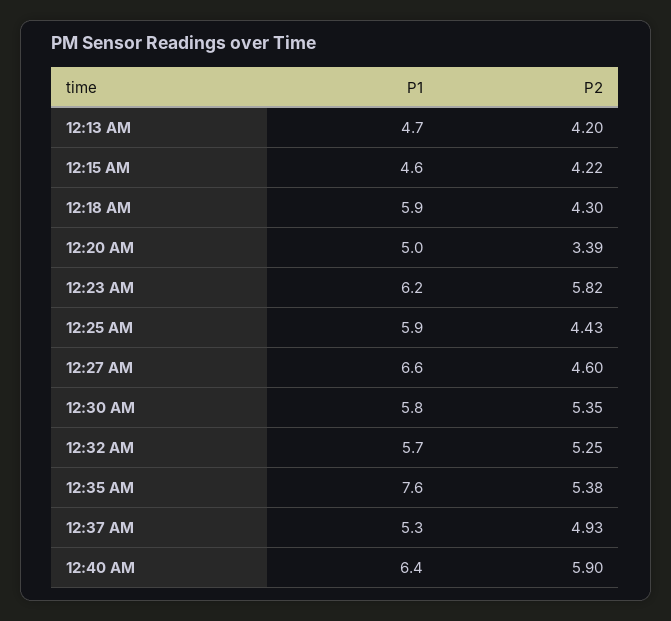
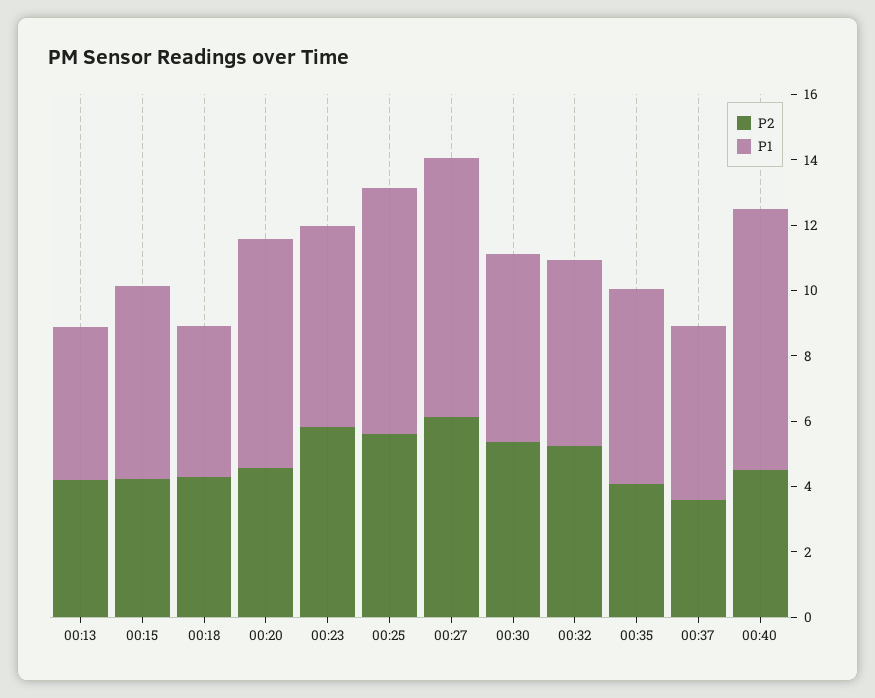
  {
    "P1": {
      "12:13 AM": 4.7,
-     "12:15 AM": 4.6,
+     "12:15 AM": 6,
-     "12:18 AM": 5.9,
+     "12:18 AM": 4.5,
-     "12:20 AM": 5,
+     "12:20 AM": 7,
      "12:23 AM": 6.2,
-     "12:25 AM": 5.9,
+     "12:25 AM": 7.5,
-     "12:27 AM": 6.6,
+     "12:27 AM": 8,
      "12:30 AM": 5.8,
      "12:32 AM": 5.7,
-     "12:35 AM": 7.6,
+     "12:35 AM": 6,
      "12:37 AM": 5.3,
-     "12:40 AM": 6.4
+     "12:40 AM": 8
    },
    "P2": {
      "12:13 AM": 4.2,
      "12:15 AM": 4.22,
      "12:18 AM": 4.3,
-     "12:20 AM": 3.39,
+     "12:20 AM": 4.5,
      "12:23 AM": 5.82,
-     "12:25 AM": 4.43,
+     "12:25 AM": 5.5,
-     "12:27 AM": 4.6,
+     "12:27 AM": 6,
      "12:30 AM": 5.35,
      "12:32 AM": 5.25,
-     "12:35 AM": 5.38,
+     "12:35 AM": 4,
-     "12:37 AM": 4.93,
+     "12:37 AM": 3.5,
-     "12:40 AM": 5.9
+     "12:40 AM": 4.5
    }
  }

